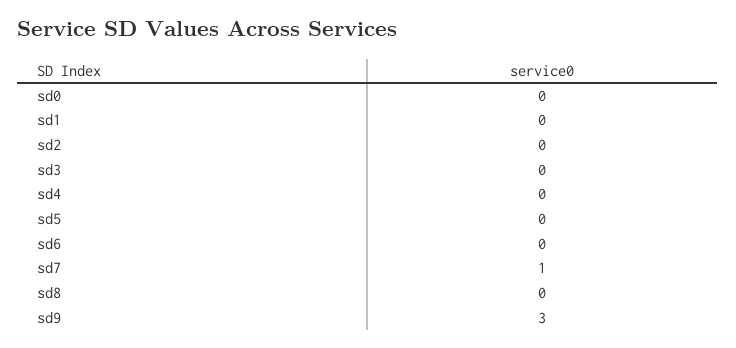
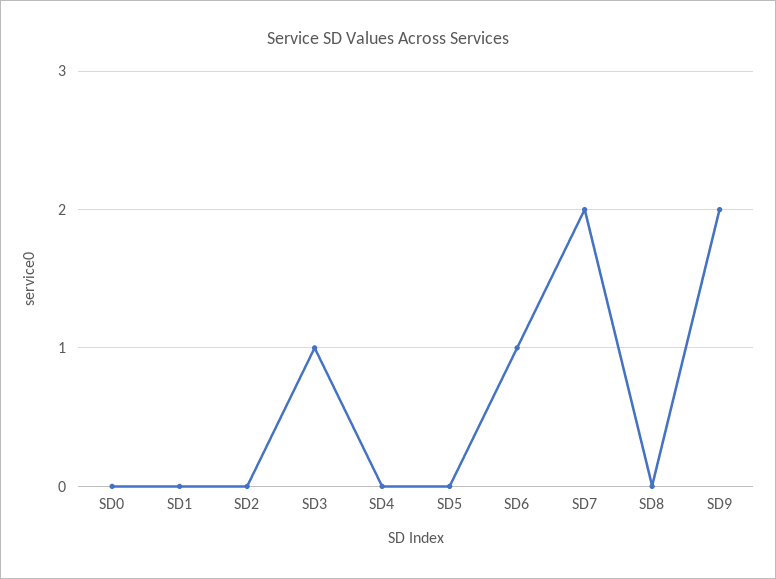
  {
    "sd0": 0,
    "sd1": 0,
    "sd2": 0,
-   "sd3": 0,
+   "sd3": 1,
    "sd4": 0,
    "sd5": 0,
-   "sd6": 0,
+   "sd6": 1,
-   "sd7": 1,
+   "sd7": 2,
    "sd8": 0,
-   "sd9": 3
+   "sd9": 2
  }

